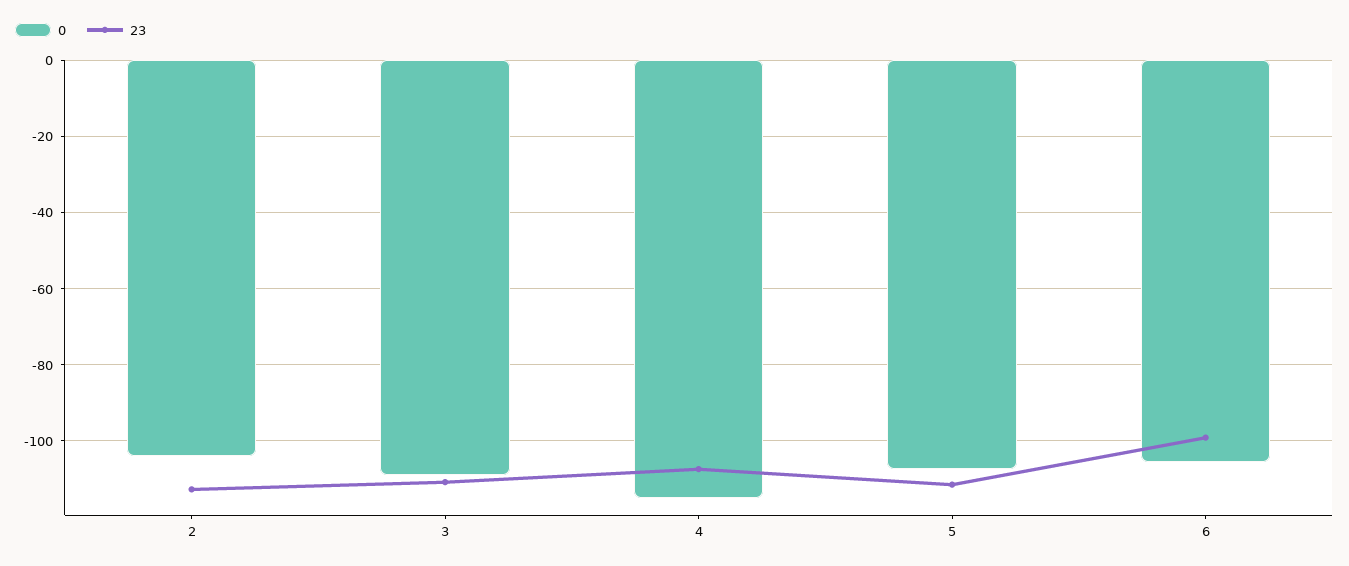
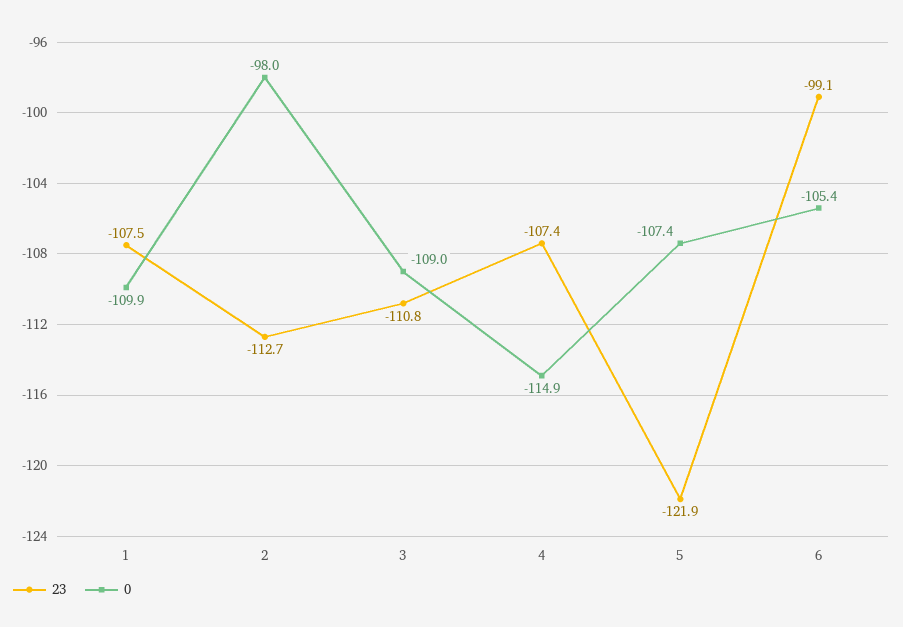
  {
    "0": {
-     "2": -104,
+     "2": -98,
      "3": -109,
      "4": -114.9,
      "5": -107.4,
-     "6": -105.4
+     "6": -105.4,
+     "1": -109.9
    },
    "23": {
      "2": -112.7,
      "3": -110.8,
      "4": -107.4,
-     "5": -112,
+     "5": -121.9,
-     "6": -99.1
+     "6": -99.1,
+     "1": -107.5
    }
  }

